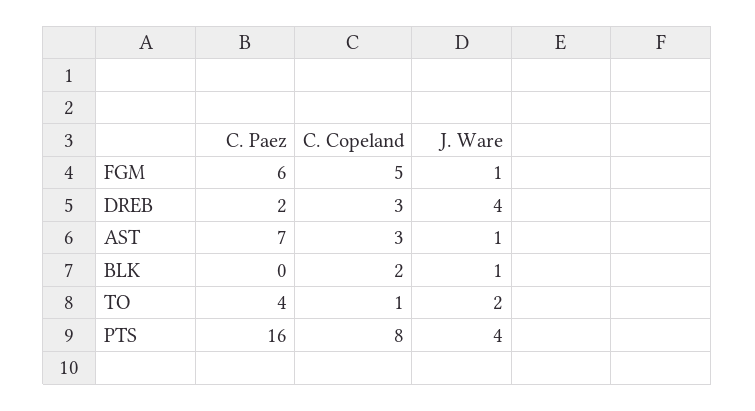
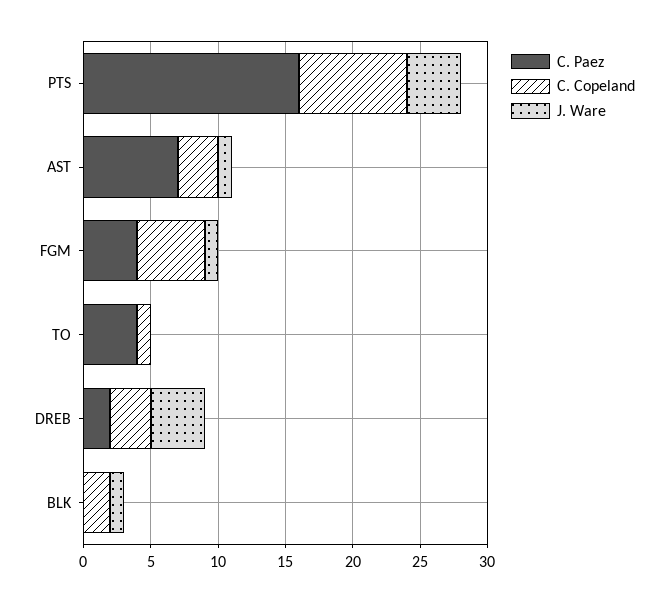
  {
    "C. Paez": {
-     "FGM": 6,
+     "FGM": 4,
      "DREB": 2,
      "AST": 7,
      "BLK": 0,
      "TO": 4,
      "PTS": 16
    },
    "C. Copeland": {
      "FGM": 5,
      "DREB": 3,
      "AST": 3,
      "BLK": 2,
      "TO": 1,
      "PTS": 8
    },
    "J. Ware": {
      "FGM": 1,
      "DREB": 4,
      "AST": 1,
      "BLK": 1,
-     "TO": 2,
+     "TO": 0,
      "PTS": 4
    }
  }

